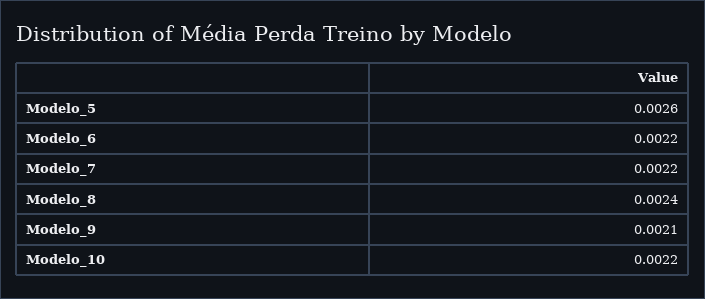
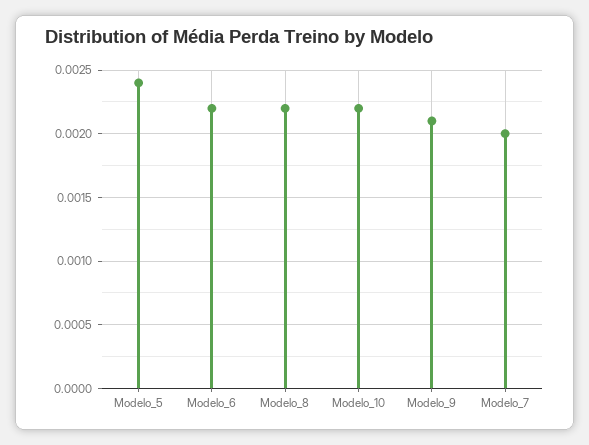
  {
-   "Modelo_5": 0.0026,
+   "Modelo_5": 0.0024,
    "Modelo_6": 0.0022,
-   "Modelo_7": 0.0022,
+   "Modelo_7": 0.002,
-   "Modelo_8": 0.0024,
+   "Modelo_8": 0.0022,
    "Modelo_9": 0.0021,
    "Modelo_10": 0.0022
  }

